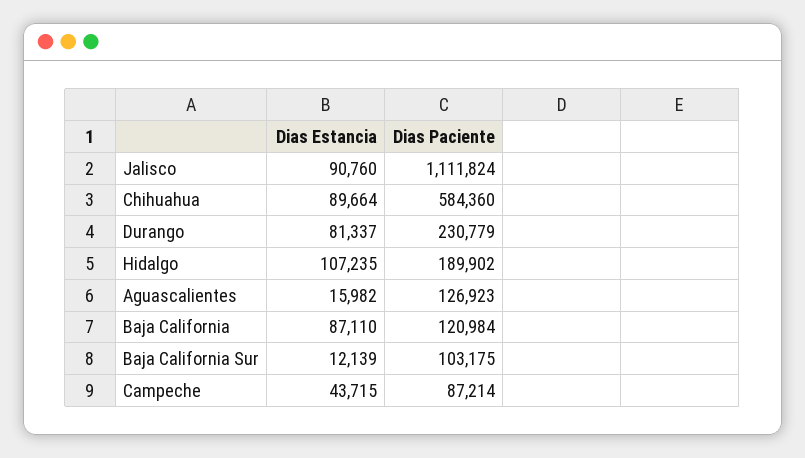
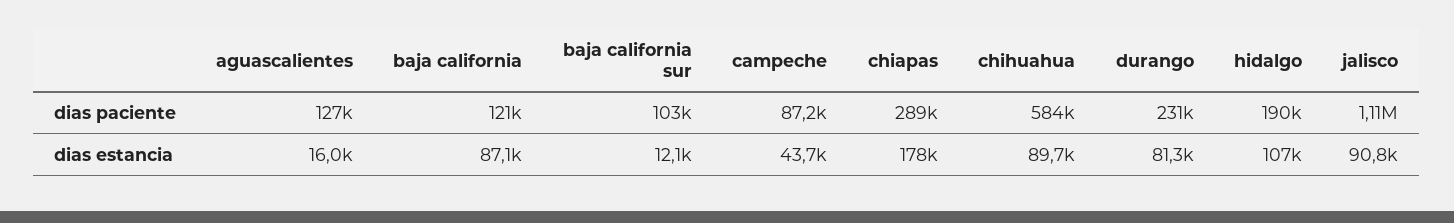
  {
    "Dias Estancia": {
      "Jalisco": 90760,
      "Chihuahua": 89664,
      "Durango": 81337,
      "Hidalgo": 107235,
      "Aguascalientes": 15982,
      "Baja California": 87110,
      "Baja California Sur": 12139,
-     "Campeche": 43715
+     "Campeche": 43715,
+     "chiapas": 178000
    },
    "Dias Paciente": {
      "Jalisco": 1111824,
      "Chihuahua": 584360,
      "Durango": 230779,
      "Hidalgo": 189902,
      "Aguascalientes": 126923,
      "Baja California": 120984,
      "Baja California Sur": 103175,
-     "Campeche": 87214
+     "Campeche": 87214,
+     "chiapas": 289000
    }
  }

